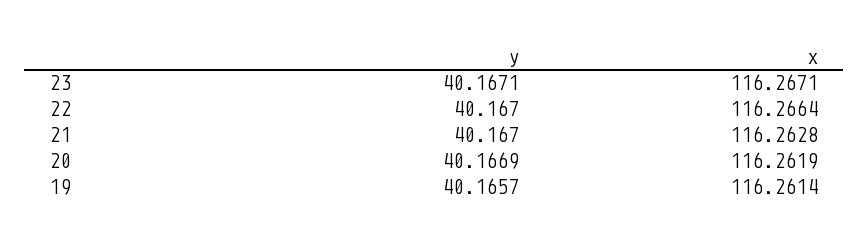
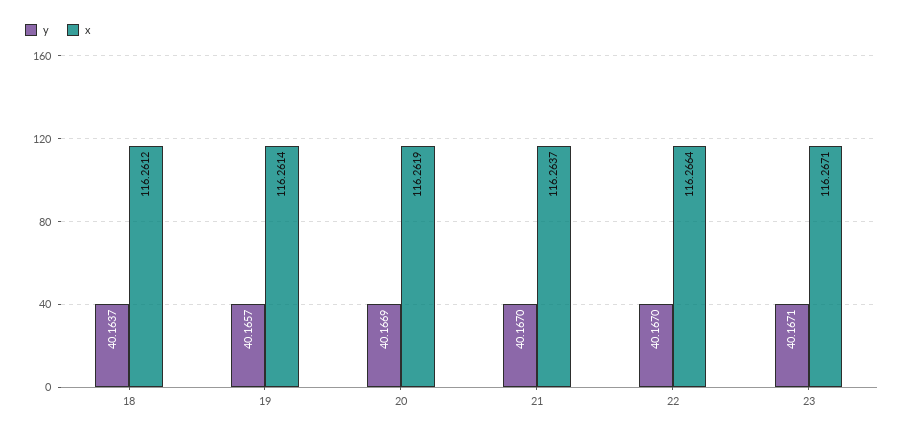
  {
    "y": {
      "23": 40.1671,
      "22": 40.167,
      "21": 40.167,
      "20": 40.1669,
-     "19": 40.1657
+     "19": 40.1657,
+     "18": 40.1637
    },
    "x": {
      "23": 116.2671,
      "22": 116.2664,
-     "21": 116.2628,
+     "21": 116.2637,
      "20": 116.2619,
-     "19": 116.2614
+     "19": 116.2614,
+     "18": 116.2612
    }
  }

